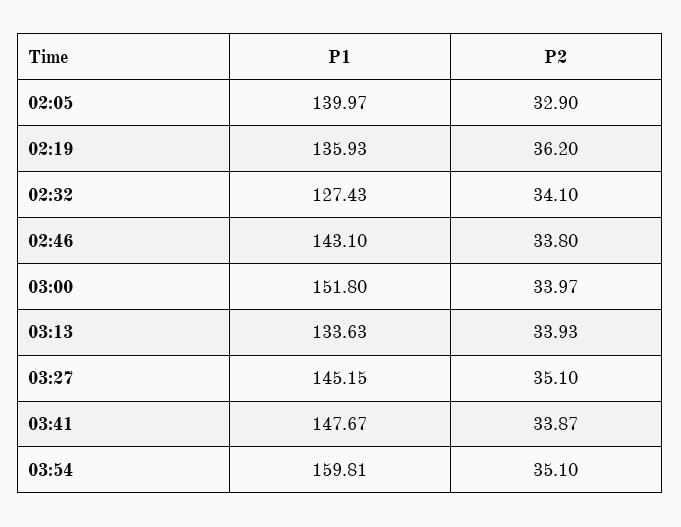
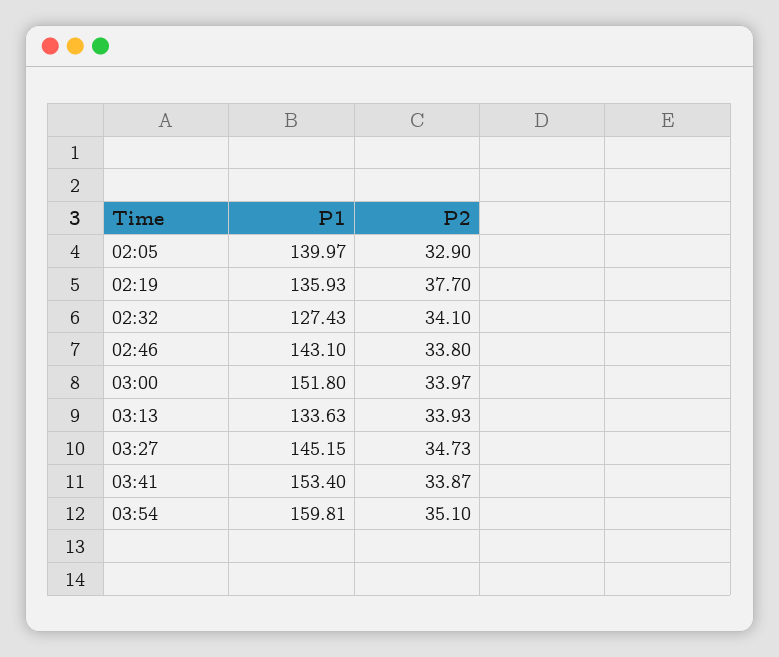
  {
    "P1": {
      "02:05": 139.97,
      "02:19": 135.93,
      "02:32": 127.43,
      "02:46": 143.1,
      "03:00": 151.8,
      "03:13": 133.63,
      "03:27": 145.15,
-     "03:41": 147.67,
+     "03:41": 153.4,
      "03:54": 159.81
    },
    "P2": {
      "02:05": 32.9,
-     "02:19": 36.2,
+     "02:19": 37.7,
      "02:32": 34.1,
      "02:46": 33.8,
      "03:00": 33.97,
      "03:13": 33.93,
-     "03:27": 35.1,
+     "03:27": 34.73,
      "03:41": 33.87,
      "03:54": 35.1
    }
  }

